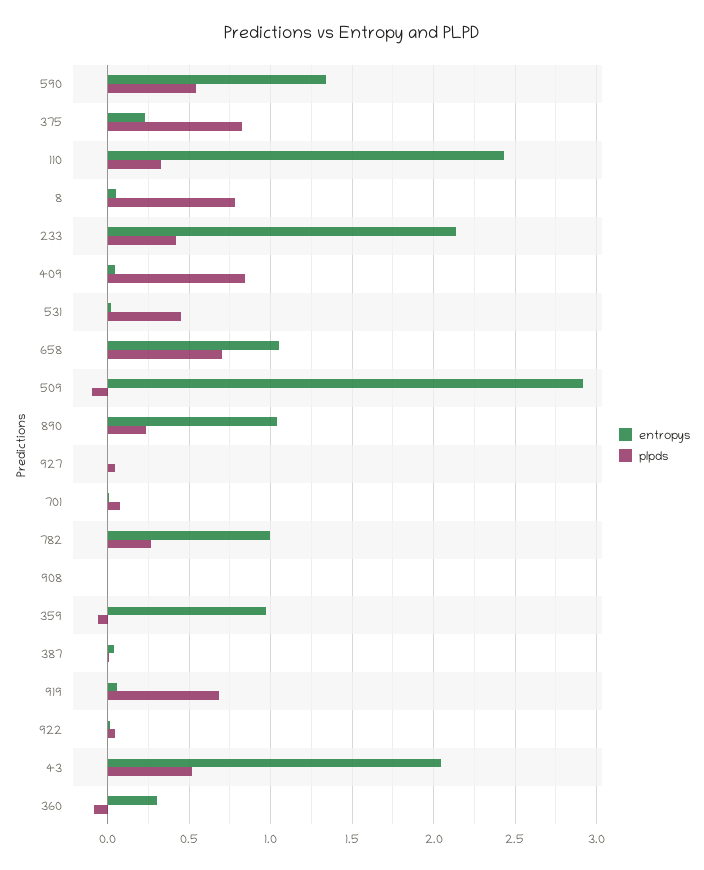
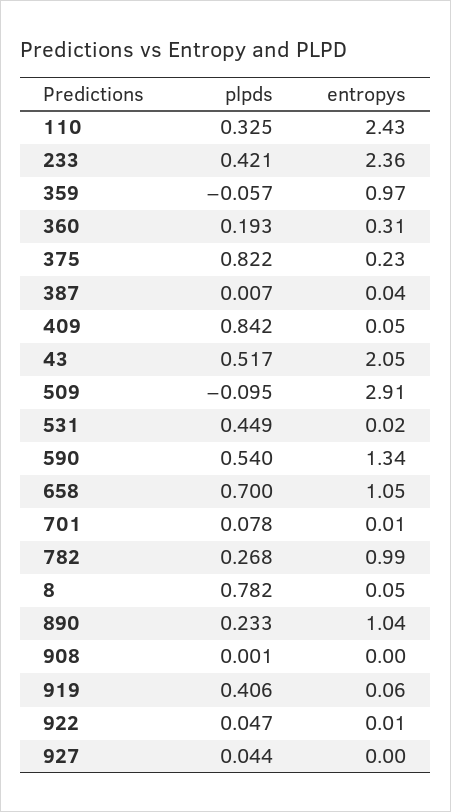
  {
    "entropys": {
      "590": 1.34,
      "375": 0.23,
      "110": 2.43,
      "8": 0.05,
-     "233": 2.15,
+     "233": 2.36,
      "409": 0.05,
      "531": 0.02,
      "658": 1.05,
      "509": 2.91,
      "890": 1.04,
      "927": 0,
      "701": 0.01,
      "782": 0.99,
      "908": 0,
      "359": 0.97,
      "387": 0.04,
      "919": 0.06,
      "922": 0.01,
      "43": 2.05,
      "360": 0.31
    },
    "plpds": {
      "590": 0.54,
      "375": 0.822,
      "110": 0.325,
      "8": 0.782,
      "233": 0.421,
      "409": 0.842,
      "531": 0.449,
      "658": 0.7,
      "509": -0.095,
      "890": 0.233,
      "927": 0.044,
      "701": 0.078,
      "782": 0.268,
      "908": 0.001,
      "359": -0.057,
      "387": 0.007,
-     "919": 0.7,
+     "919": 0.406,
      "922": 0.047,
      "43": 0.517,
-     "360": -0.1
+     "360": 0.193
    }
  }

